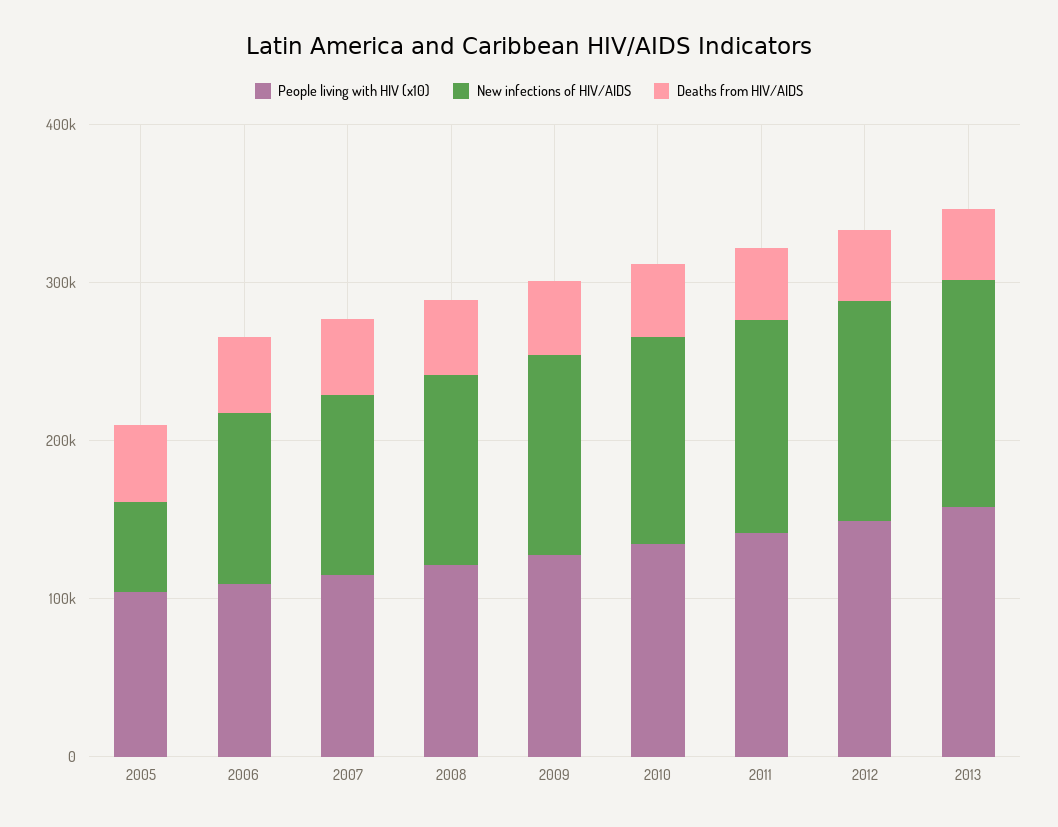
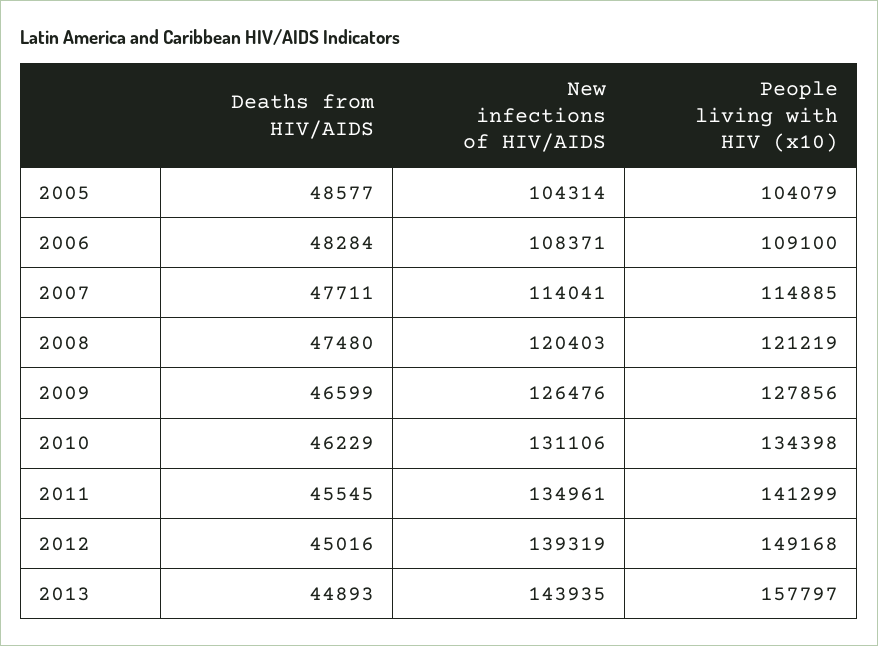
  {
    "People living with HIV (x10)": {
      "2005": 104079,
      "2006": 109100,
      "2007": 114885,
      "2008": 121219,
      "2009": 127856,
      "2010": 134398,
      "2011": 141299,
      "2012": 149168,
      "2013": 157797
    },
    "New infections of HIV/AIDS": {
-     "2005": 60000,
+     "2005": 104314,
      "2006": 108371,
      "2007": 114041,
      "2008": 120403,
      "2009": 126476,
      "2010": 131106,
      "2011": 134961,
      "2012": 139319,
      "2013": 143935
    },
    "Deaths from HIV/AIDS": {
      "2005": 48577,
      "2006": 48284,
      "2007": 47711,
      "2008": 47480,
      "2009": 46599,
      "2010": 46229,
      "2011": 45545,
      "2012": 45016,
      "2013": 44893
    }
  }

